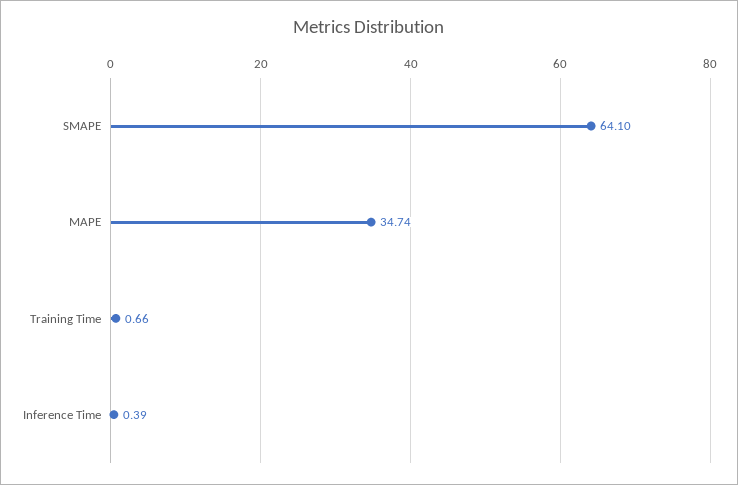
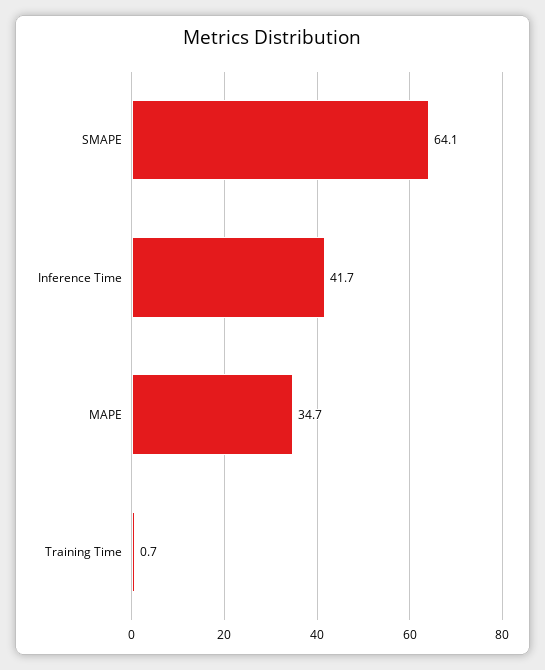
  {
    "SMAPE": 64.1,
    "MAPE": 34.74,
    "Training Time": 0.66,
-   "Inference Time": 0.39
+   "Inference Time": 41.7
  }

